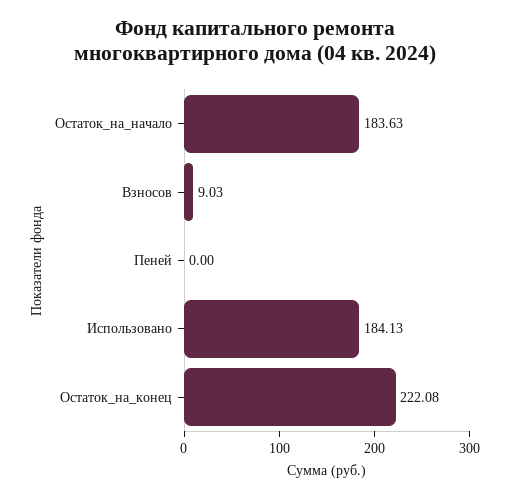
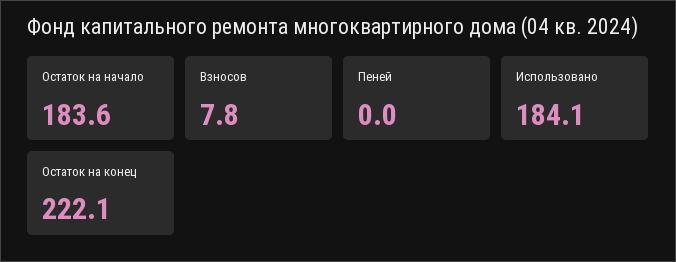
  {
    "Остаток_на_начало": 183.63,
-   "Взносов": 9.03,
+   "Взносов": 7.8,
    "Пеней": 0,
    "Использовано": 184.13,
    "Остаток_на_конец": 222.08
  }

